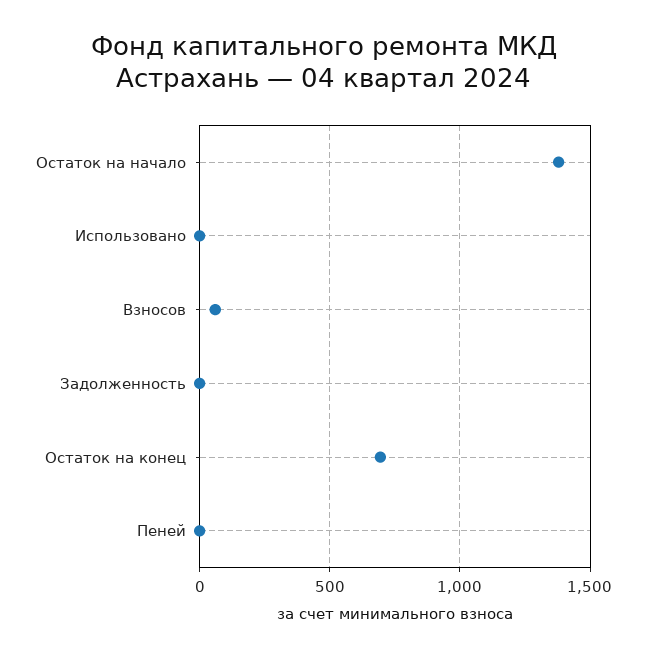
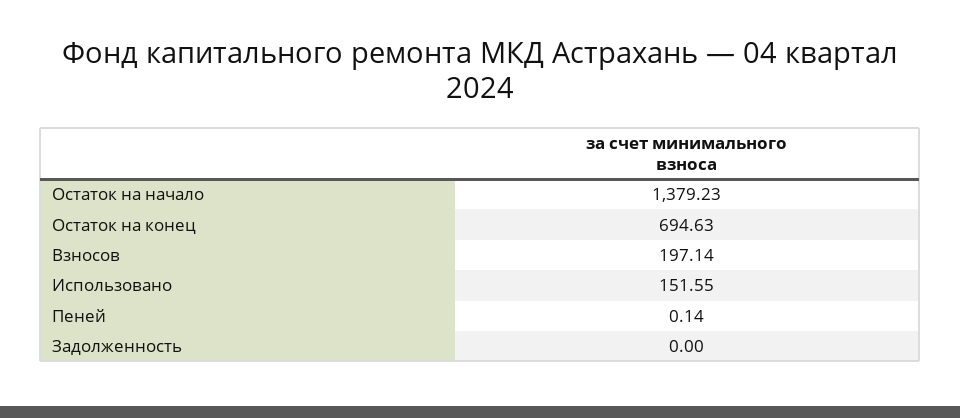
  {
    "Остаток на начало": 1379.23,
-   "Использовано": 0,
+   "Использовано": 151.55,
-   "Взносов": 50,
+   "Взносов": 197.14,
    "Задолженность": 0,
    "Остаток на конец": 694.63,
    "Пеней": 0.14
  }

